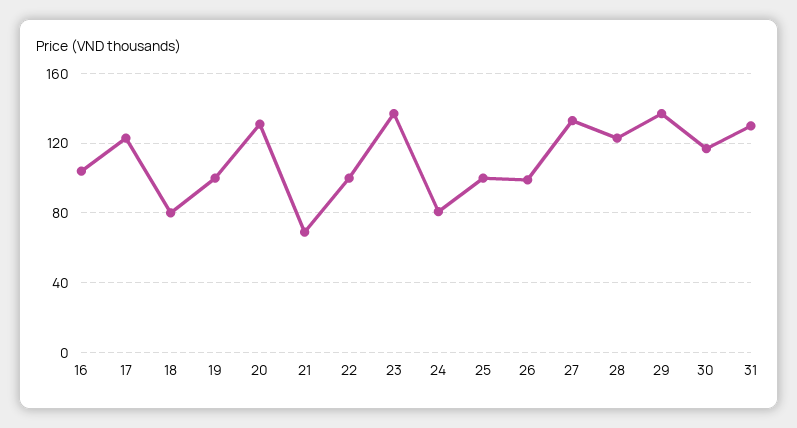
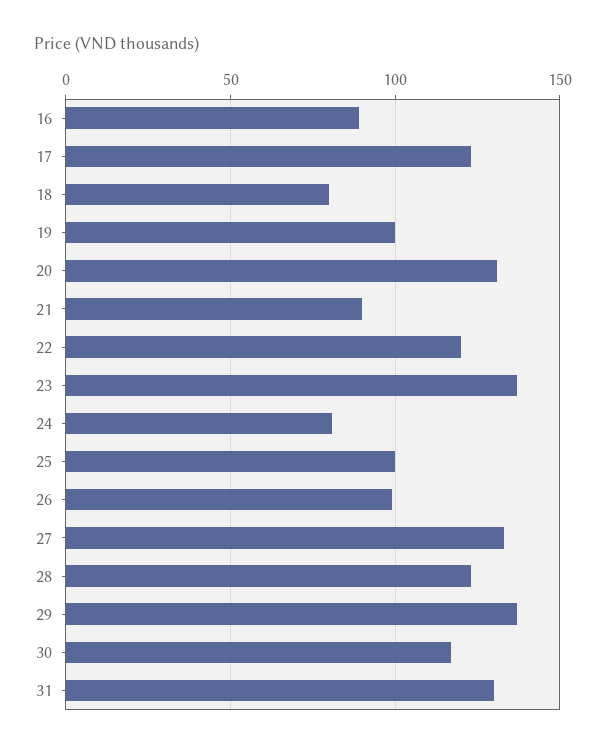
  {
-   "16": 105,
+   "16": 90,
    "17": 125,
    "18": 80,
    "19": 100,
    "20": 130,
-   "21": 70,
+   "21": 90,
-   "22": 100,
+   "22": 120,
    "23": 135,
    "24": 80,
    "25": 100,
    "26": 100,
    "27": 135,
    "28": 125,
    "29": 135,
    "30": 115,
    "31": 130
  }

